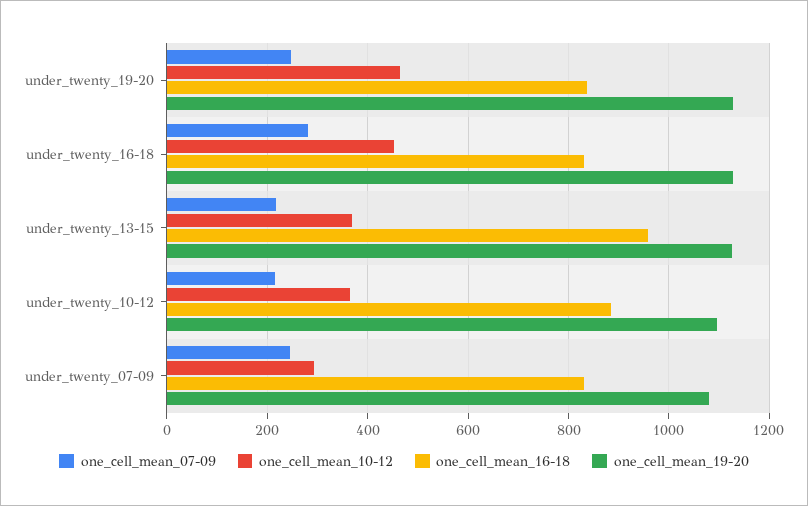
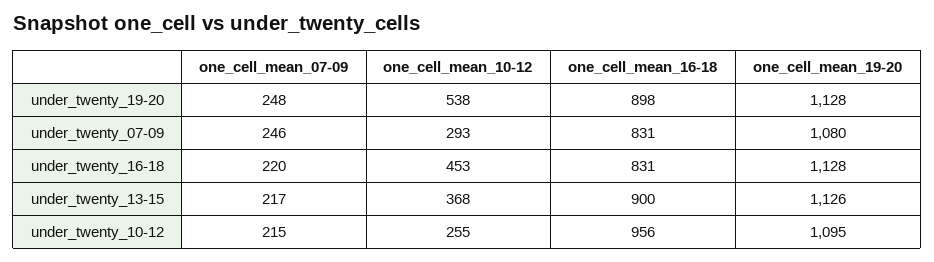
  {
    "one_cell_mean_07-09": {
      "under_twenty_19-20": 248,
-     "under_twenty_16-18": 280,
+     "under_twenty_16-18": 220,
      "under_twenty_13-15": 217,
      "under_twenty_10-12": 215,
      "under_twenty_07-09": 246
    },
    "one_cell_mean_10-12": {
-     "under_twenty_19-20": 460,
+     "under_twenty_19-20": 538,
      "under_twenty_16-18": 453,
      "under_twenty_13-15": 368,
-     "under_twenty_10-12": 360,
+     "under_twenty_10-12": 255,
      "under_twenty_07-09": 293
    },
    "one_cell_mean_16-18": {
-     "under_twenty_19-20": 840,
+     "under_twenty_19-20": 898,
      "under_twenty_16-18": 831,
-     "under_twenty_13-15": 960,
+     "under_twenty_13-15": 900,
-     "under_twenty_10-12": 880,
+     "under_twenty_10-12": 956,
      "under_twenty_07-09": 831
    },
    "one_cell_mean_19-20": {
      "under_twenty_19-20": 1128,
      "under_twenty_16-18": 1128,
      "under_twenty_13-15": 1126,
      "under_twenty_10-12": 1095,
      "under_twenty_07-09": 1080
    }
  }

